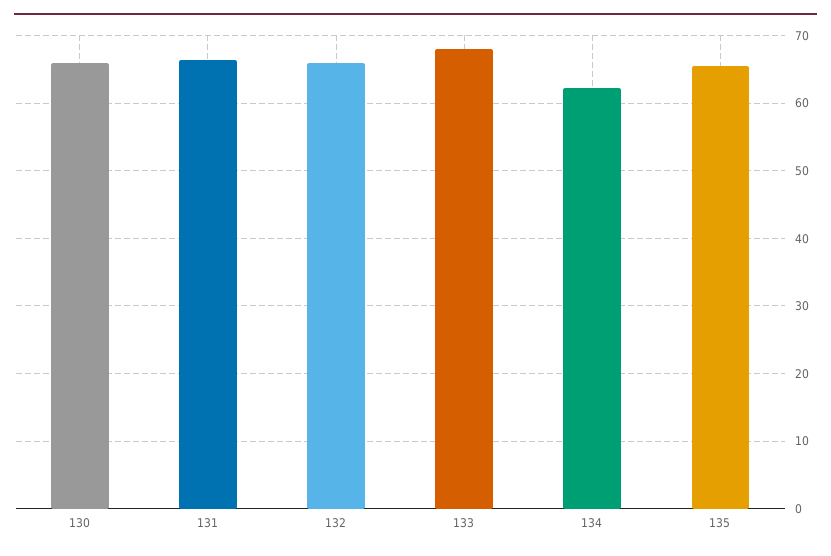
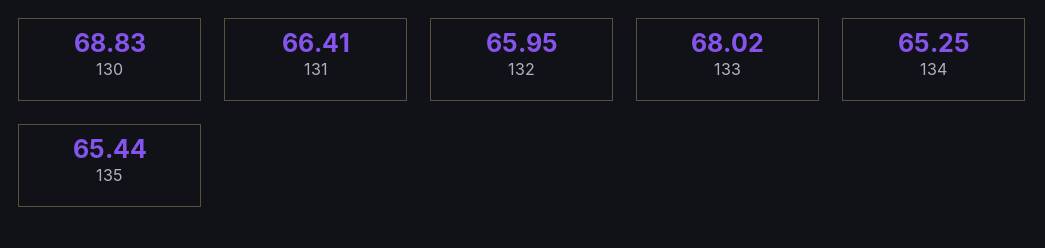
  {
-   "130": 66,
+   "130": 68.83,
    "131": 66.41,
    "132": 65.95,
    "133": 68.02,
-   "134": 62,
+   "134": 65.25,
    "135": 65.44
  }

